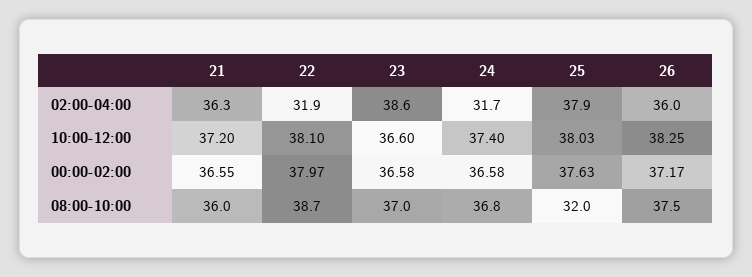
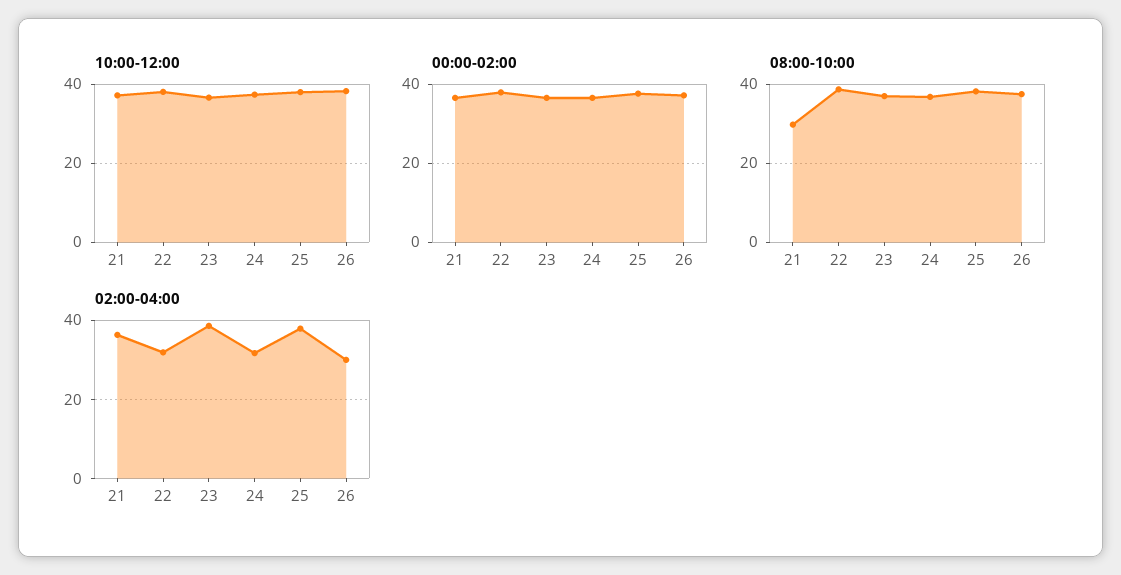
  {
    "02:00-04:00": {
      "21": 36.3,
      "22": 31.9,
      "23": 38.6,
      "24": 31.7,
      "25": 37.9,
-     "26": 36
+     "26": 30
    },
    "10:00-12:00": {
      "21": 37.2,
      "22": 38.1,
      "23": 36.6,
      "24": 37.4,
      "25": 38.03,
      "26": 38.25
    },
    "00:00-02:00": {
      "21": 36.55,
      "22": 37.97,
      "23": 36.58,
      "24": 36.58,
      "25": 37.63,
      "26": 37.17
    },
    "08:00-10:00": {
-     "21": 36,
+     "21": 30,
      "22": 38.7,
      "23": 37,
      "24": 36.8,
-     "25": 32,
+     "25": 38,
      "26": 37.5
    }
  }

